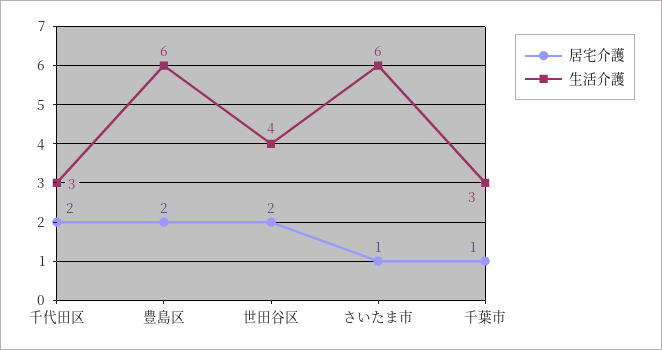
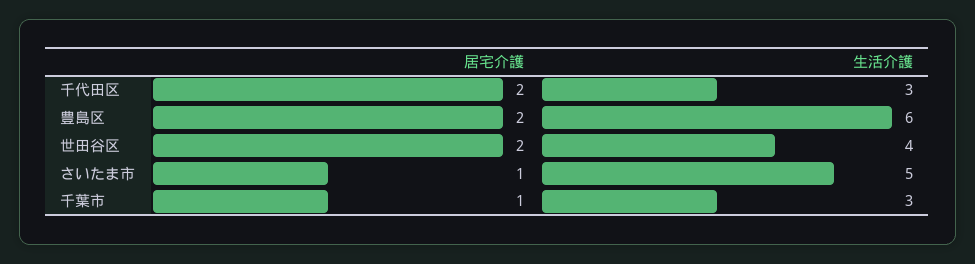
  {
    "居宅介護": {
      "千代田区": 2,
      "豊島区": 2,
      "世田谷区": 2,
      "さいたま市": 1,
      "千葉市": 1
    },
    "生活介護": {
      "千代田区": 3,
      "豊島区": 6,
      "世田谷区": 4,
-     "さいたま市": 6,
+     "さいたま市": 5,
      "千葉市": 3
    }
  }

